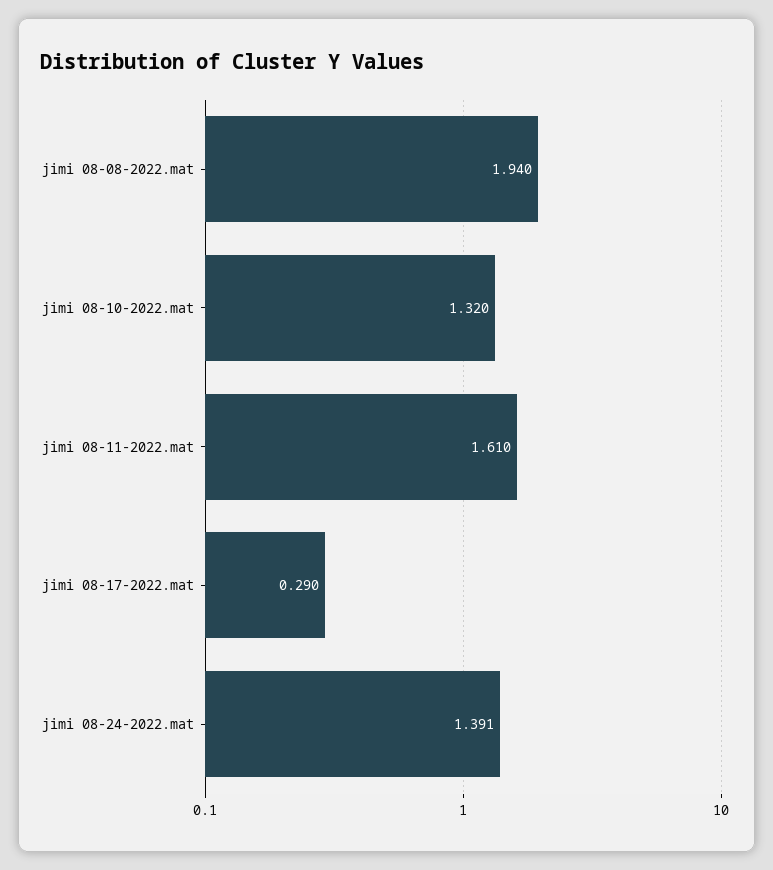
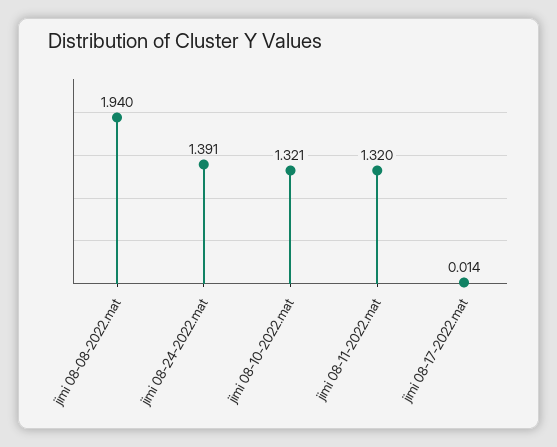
  {
    "jimi 08-08-2022.mat": 1.94,
-   "jimi 08-10-2022.mat": 1.32,
+   "jimi 08-10-2022.mat": 1.321,
-   "jimi 08-11-2022.mat": 1.61,
+   "jimi 08-11-2022.mat": 1.32,
-   "jimi 08-17-2022.mat": 0.29,
+   "jimi 08-17-2022.mat": 0.014,
    "jimi 08-24-2022.mat": 1.391
  }

